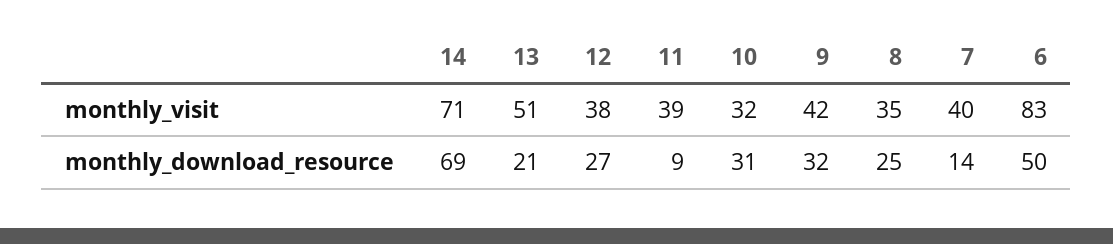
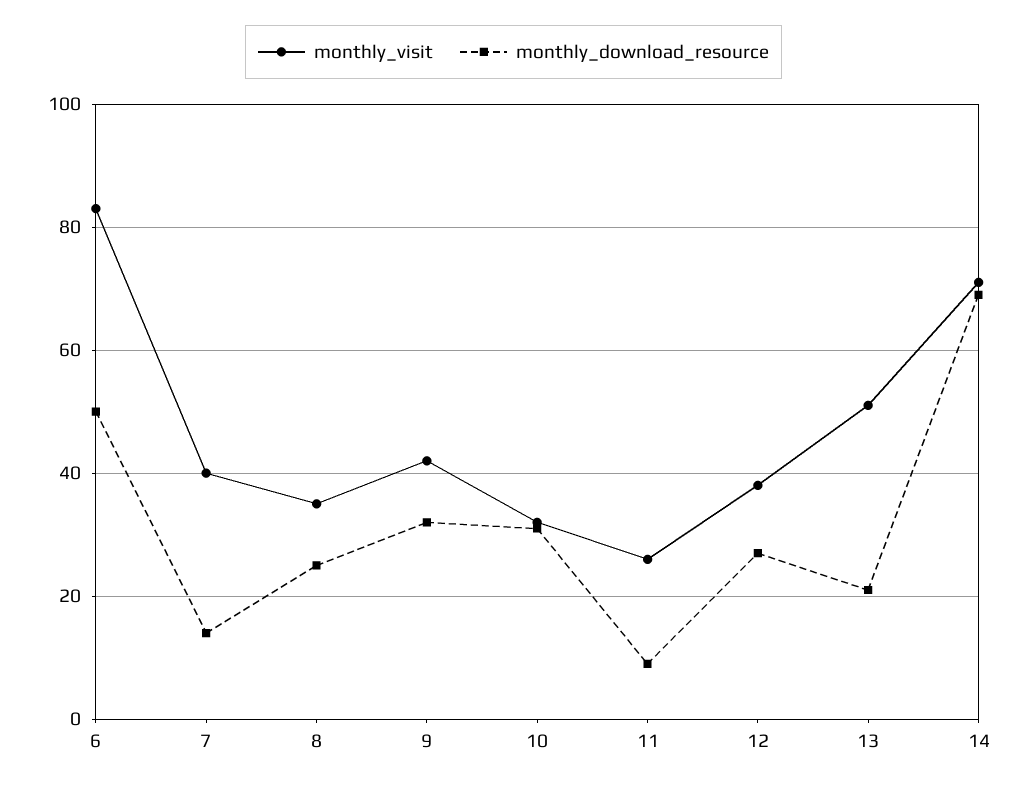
  {
    "monthly_visit": {
      "14": 71,
      "13": 51,
      "12": 38,
-     "11": 39,
+     "11": 25,
      "10": 32,
      "9": 42,
      "8": 35,
      "7": 40,
      "6": 83
    },
    "monthly_download_resource": {
      "14": 69,
      "13": 21,
      "12": 27,
      "11": 9,
      "10": 31,
      "9": 32,
      "8": 25,
      "7": 14,
      "6": 50
    }
  }

